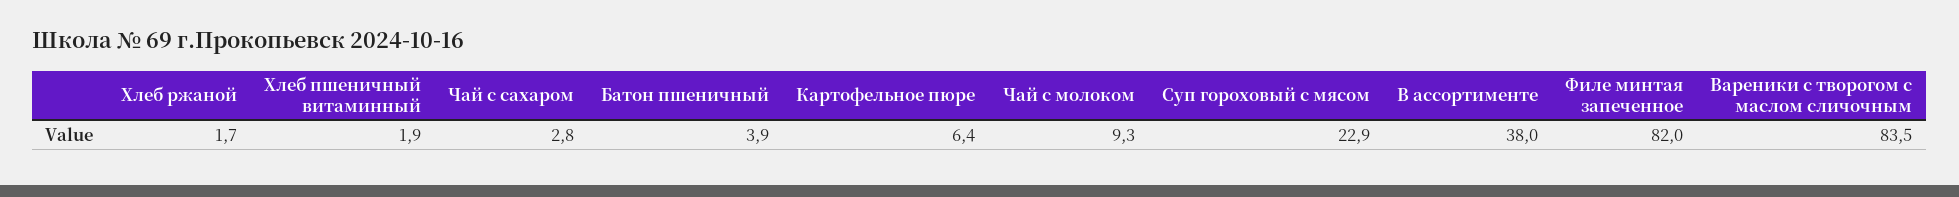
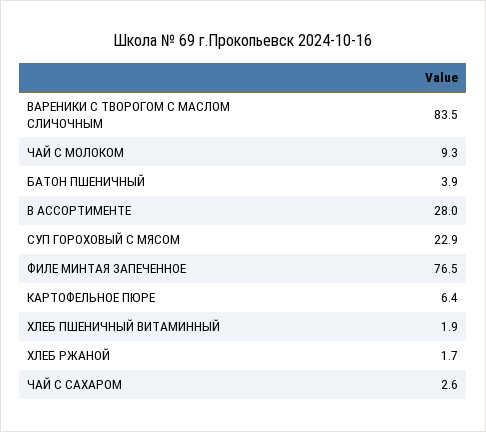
  {
    "Хлеб ржаной": 1.7,
    "Хлеб пшеничный витаминный": 1.9,
-   "Чай с сахаром": 2.8,
+   "Чай с сахаром": 2.6,
    "Батон пшеничный": 3.9,
    "Картофельное пюре": 6.4,
    "Чай с молоком": 9.3,
    "Суп гороховый с мясом": 22.9,
-   "В ассортименте": 38,
+   "В ассортименте": 28,
-   "Филе минтая запеченное": 82,
+   "Филе минтая запеченное": 76.5,
    "Вареники с творогом с маслом сличочным": 83.5
  }

